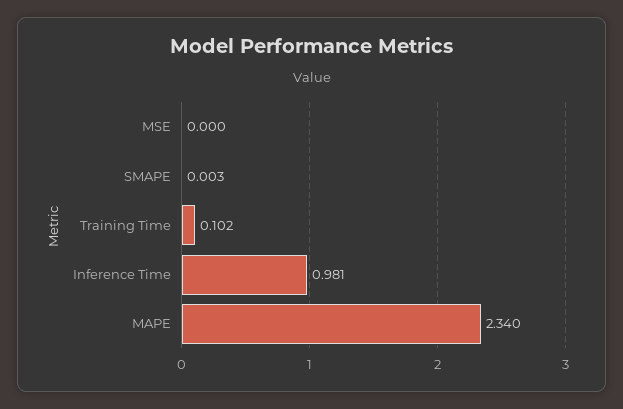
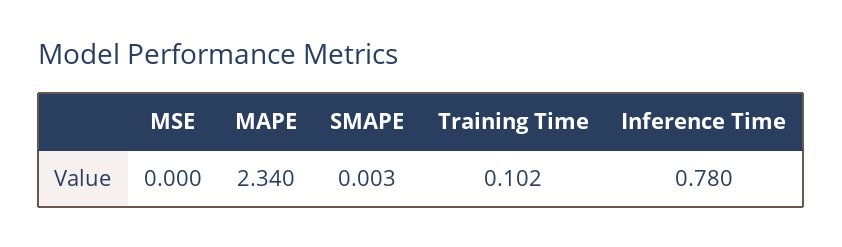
  {
    "MSE": 0,
    "SMAPE": 0.003,
    "Training Time": 0.102,
-   "Inference Time": 0.981,
+   "Inference Time": 0.78,
    "MAPE": 2.34
  }

